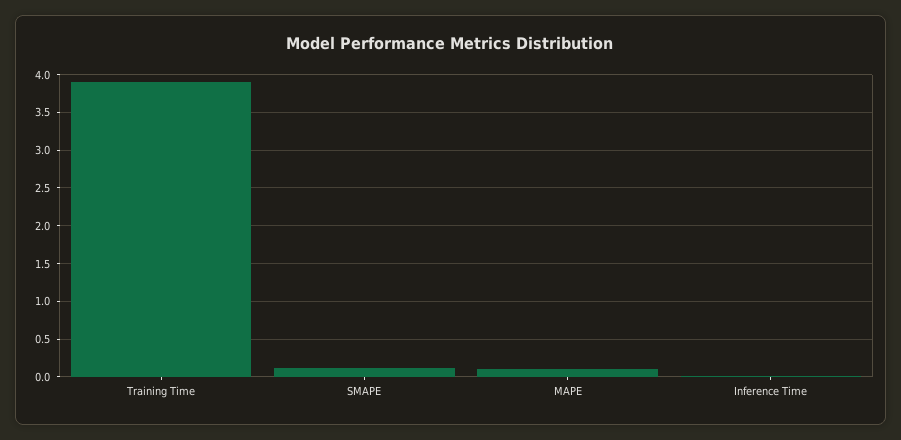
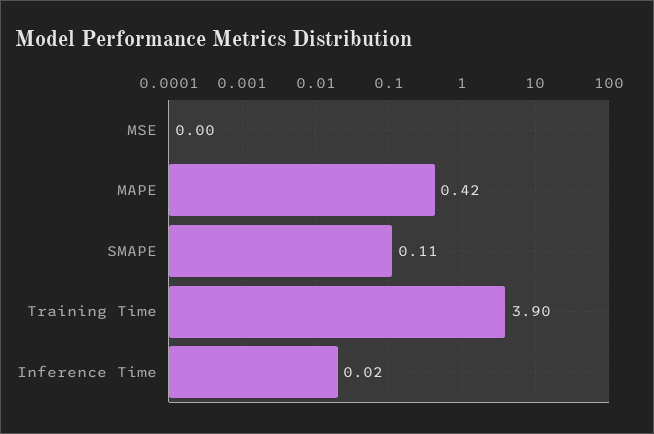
  {
    "Training Time": 3.9,
    "SMAPE": 0.11,
-   "MAPE": 0.1,
+   "MAPE": 0.42,
-   "Inference Time": 0.02
+   "Inference Time": 0.02,
+   "MSE": 0
  }

